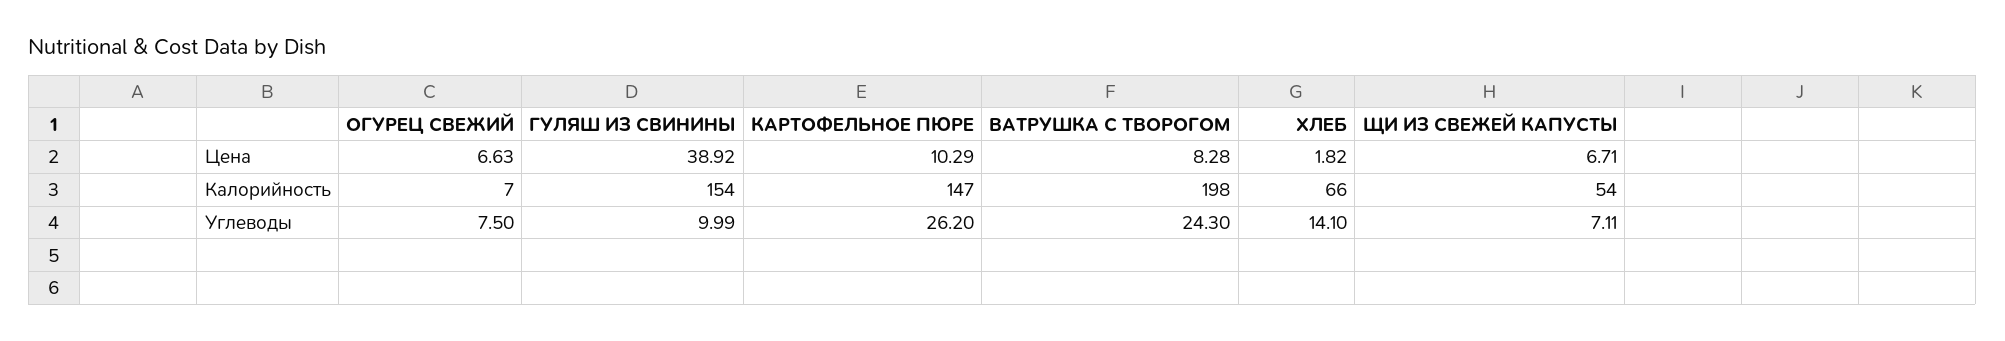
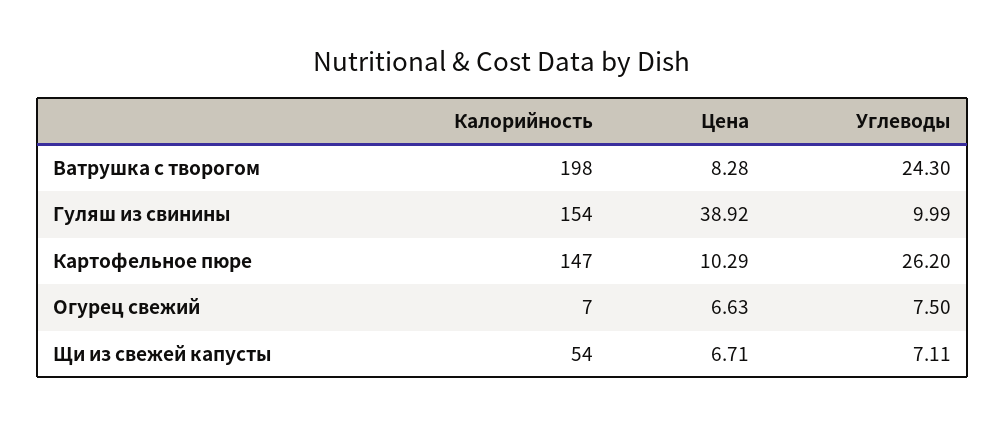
  {
    "ОГУРЕЦ СВЕЖИЙ": {
      "Цена": 6.63,
      "Калорийность": 7,
      "Углеводы": 7.5
    },
    "ГУЛЯШ ИЗ СВИНИНЫ": {
      "Цена": 38.92,
      "Калорийность": 154,
      "Углеводы": 9.99
    },
    "КАРТОФЕЛЬНОЕ ПЮРЕ": {
      "Цена": 10.29,
      "Калорийность": 147,
      "Углеводы": 26.2
    },
    "ВАТРУШКА С ТВОРОГОМ": {
      "Цена": 8.28,
      "Калорийность": 198,
      "Углеводы": 24.3
    },
-   "ХЛЕБ": {
-     "Цена": 1.82,
-     "Калорийность": 66,
-     "Углеводы": 14.1
-   },
    "ЩИ ИЗ СВЕЖЕЙ КАПУСТЫ": {
      "Цена": 6.71,
      "Калорийность": 54,
      "Углеводы": 7.11
    }
  }

